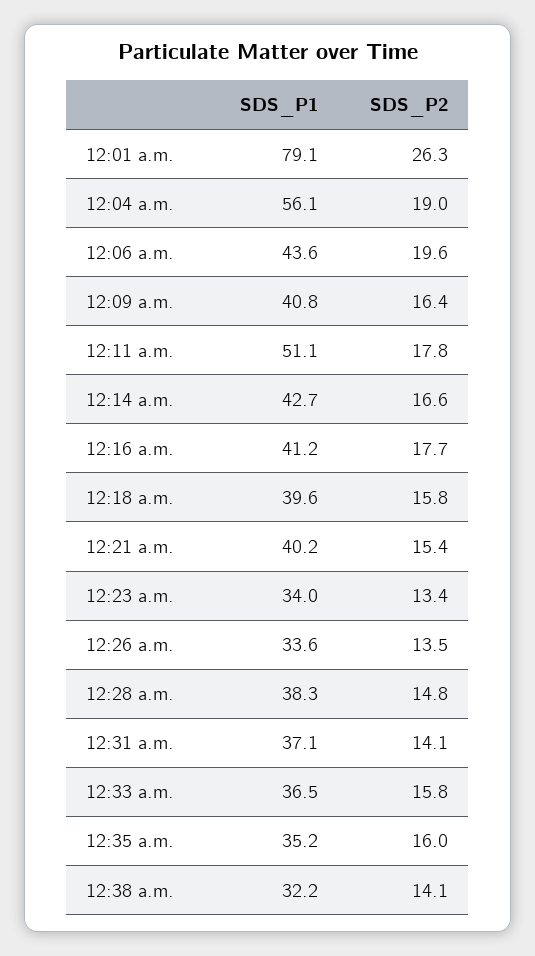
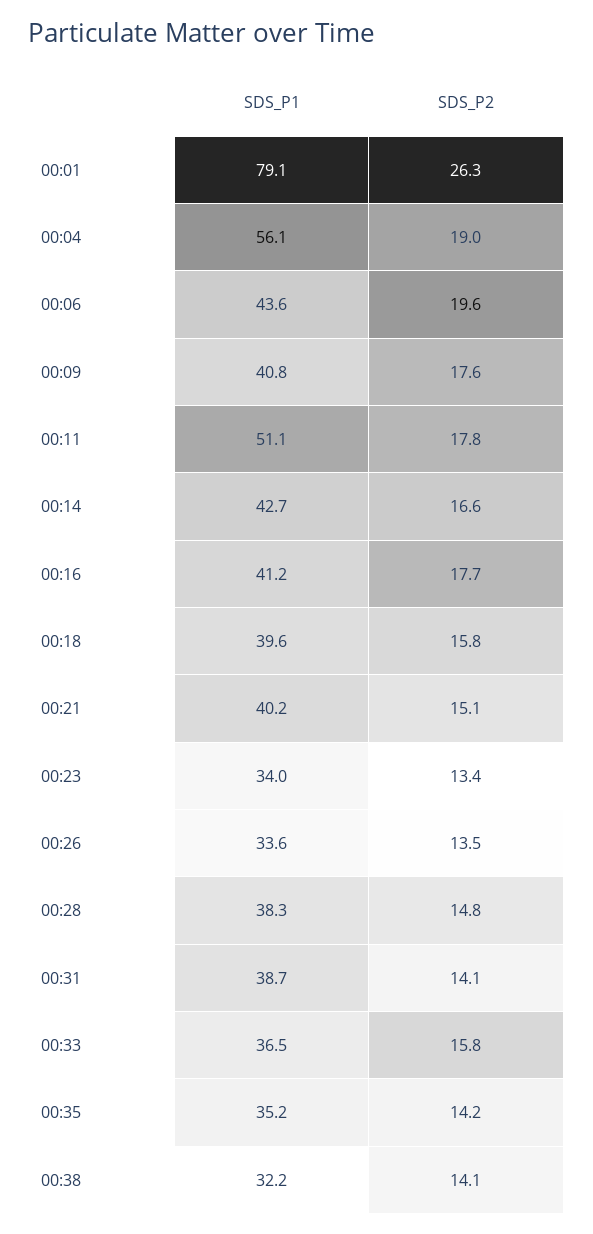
  {
    "SDS_P1": {
      "12:01 a.m.": 79.1,
      "12:04 a.m.": 56.1,
      "12:06 a.m.": 43.6,
      "12:09 a.m.": 40.8,
      "12:11 a.m.": 51.1,
      "12:14 a.m.": 42.7,
      "12:16 a.m.": 41.2,
      "12:18 a.m.": 39.6,
      "12:21 a.m.": 40.2,
      "12:23 a.m.": 34,
      "12:26 a.m.": 33.6,
      "12:28 a.m.": 38.3,
-     "12:31 a.m.": 37.1,
+     "12:31 a.m.": 38.7,
      "12:33 a.m.": 36.5,
      "12:35 a.m.": 35.2,
      "12:38 a.m.": 32.2
    },
    "SDS_P2": {
      "12:01 a.m.": 26.3,
      "12:04 a.m.": 19,
      "12:06 a.m.": 19.6,
-     "12:09 a.m.": 16.4,
+     "12:09 a.m.": 17.6,
      "12:11 a.m.": 17.8,
      "12:14 a.m.": 16.6,
      "12:16 a.m.": 17.7,
      "12:18 a.m.": 15.8,
-     "12:21 a.m.": 15.4,
+     "12:21 a.m.": 15.1,
      "12:23 a.m.": 13.4,
      "12:26 a.m.": 13.5,
      "12:28 a.m.": 14.8,
      "12:31 a.m.": 14.1,
      "12:33 a.m.": 15.8,
-     "12:35 a.m.": 16,
+     "12:35 a.m.": 14.2,
      "12:38 a.m.": 14.1
    }
  }

